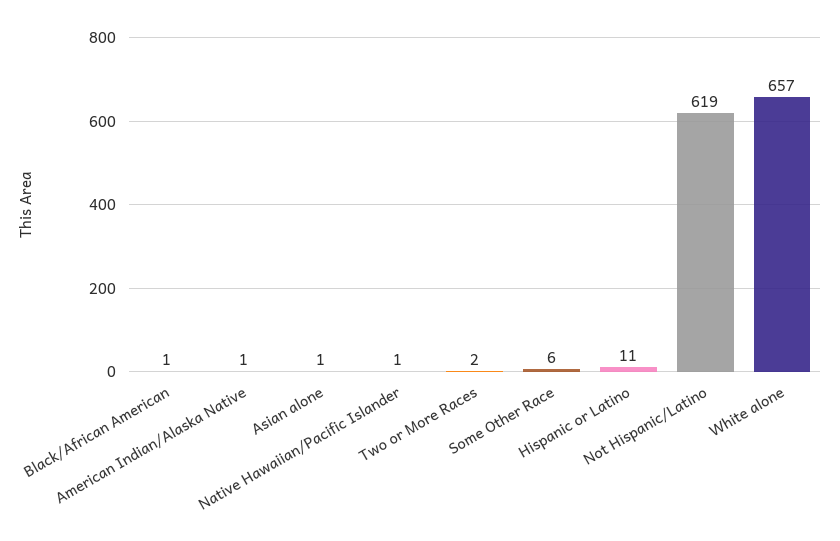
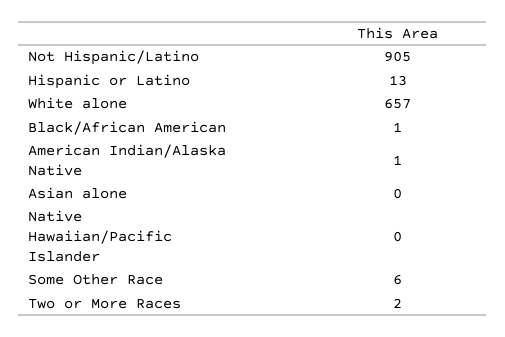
  {
    "Black/African American": 1,
    "American Indian/Alaska Native": 1,
-   "Asian alone": 1,
+   "Asian alone": 0,
-   "Native Hawaiian/Pacific Islander": 1,
+   "Native Hawaiian/Pacific Islander": 0,
    "Two or More Races": 2,
    "Some Other Race": 6,
-   "Hispanic or Latino": 11,
+   "Hispanic or Latino": 13,
-   "Not Hispanic/Latino": 619,
+   "Not Hispanic/Latino": 905,
    "White alone": 657
  }

